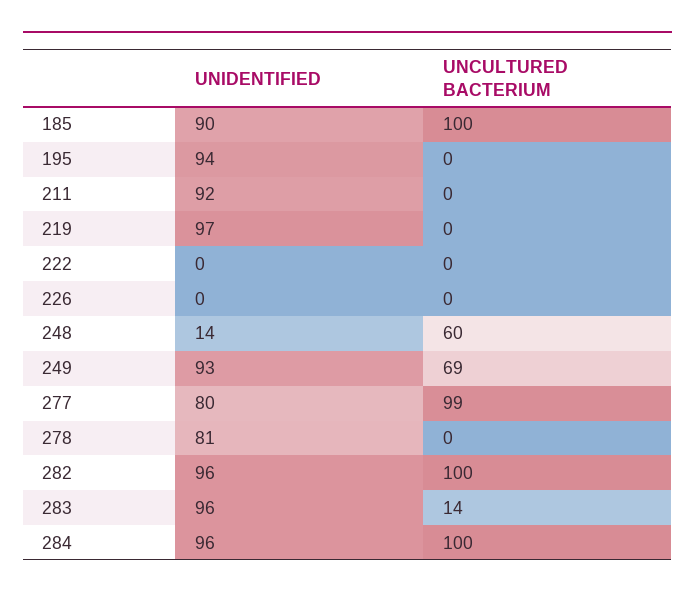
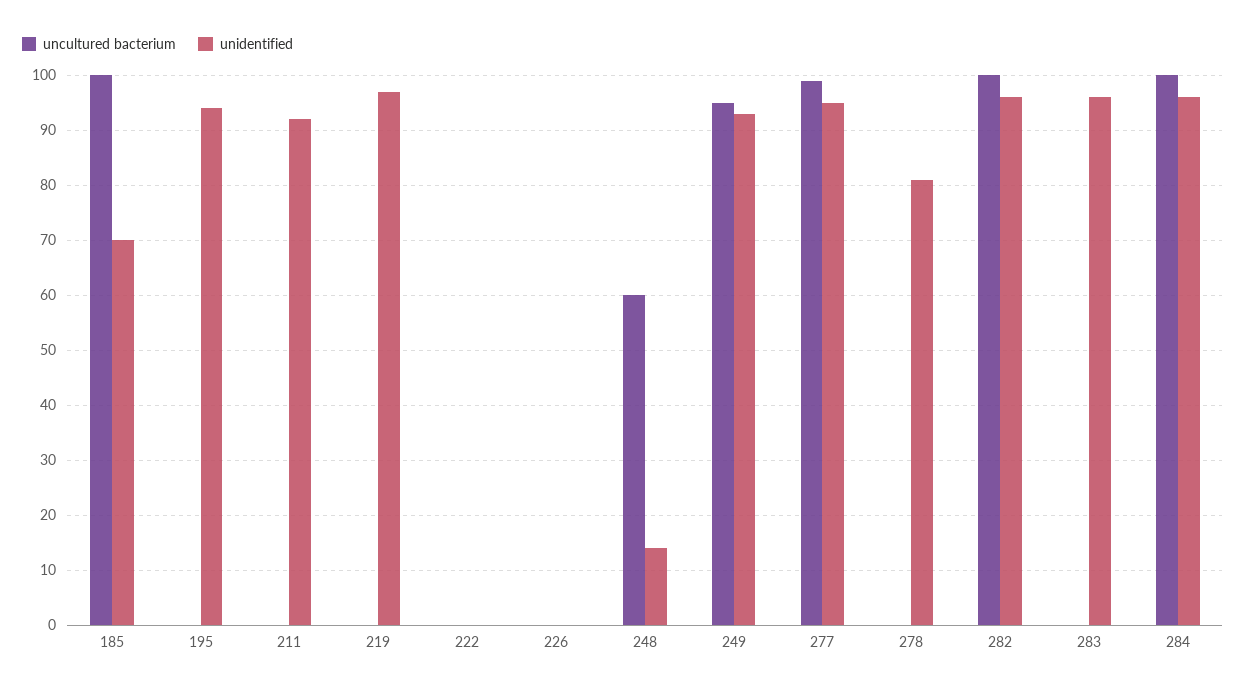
  {
    "UNIDENTIFIED": {
-     "185": 90,
+     "185": 70,
      "195": 94,
      "211": 92,
      "219": 97,
      "222": 0,
      "226": 0,
      "248": 14,
      "249": 93,
-     "277": 80,
+     "277": 95,
      "278": 81,
      "282": 96,
      "283": 96,
      "284": 96
    },
    "UNCULTURED BACTERIUM": {
      "185": 100,
      "195": 0,
      "211": 0,
      "219": 0,
      "222": 0,
      "226": 0,
      "248": 60,
-     "249": 69,
+     "249": 95,
      "277": 99,
      "278": 0,
      "282": 100,
-     "283": 14,
+     "283": 0,
      "284": 100
    }
  }

